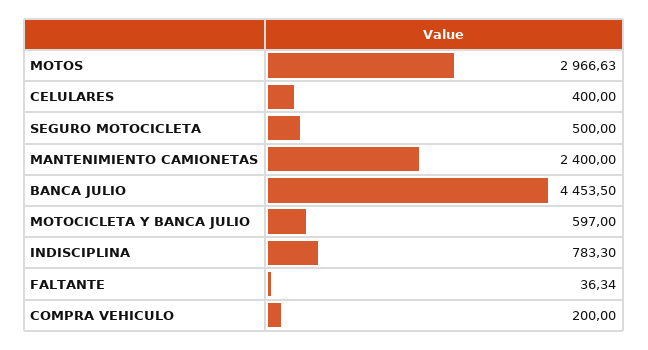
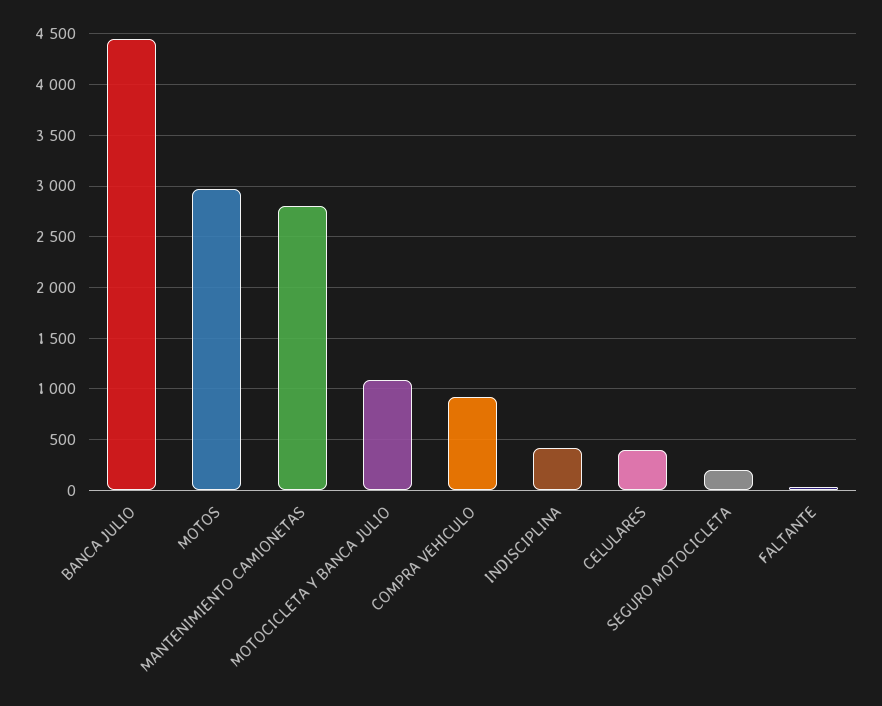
  {
    "MOTOS": 2966.63,
    "CELULARES": 400,
-   "SEGURO MOTOCICLETA": 500,
+   "SEGURO MOTOCICLETA": 200,
-   "MANTENIMIENTO CAMIONETAS": 2400,
+   "MANTENIMIENTO CAMIONETAS": 2800,
    "BANCA JULIO": 4453.5,
-   "MOTOCICLETA Y BANCA JULIO": 597,
+   "MOTOCICLETA Y BANCA JULIO": 1100,
-   "INDISCIPLINA": 783.3,
+   "INDISCIPLINA": 400,
    "FALTANTE": 36.34,
-   "COMPRA VEHICULO": 200
+   "COMPRA VEHICULO": 900
  }

